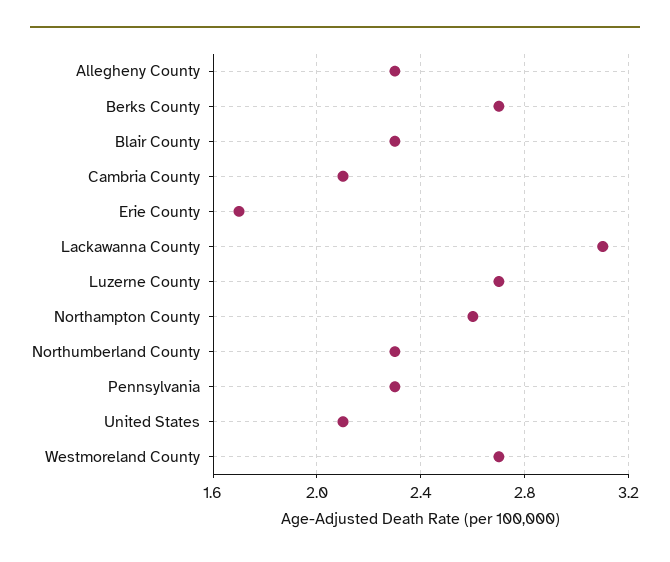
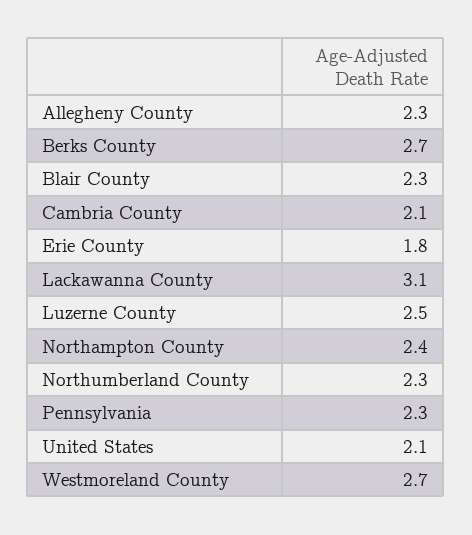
  {
    "Allegheny County": 2.3,
    "Berks County": 2.7,
    "Blair County": 2.3,
    "Cambria County": 2.1,
-   "Erie County": 1.7,
+   "Erie County": 1.8,
    "Lackawanna County": 3.1,
-   "Luzerne County": 2.7,
+   "Luzerne County": 2.5,
-   "Northampton County": 2.6,
+   "Northampton County": 2.4,
    "Northumberland County": 2.3,
    "Pennsylvania": 2.3,
    "United States": 2.1,
    "Westmoreland County": 2.7
  }

